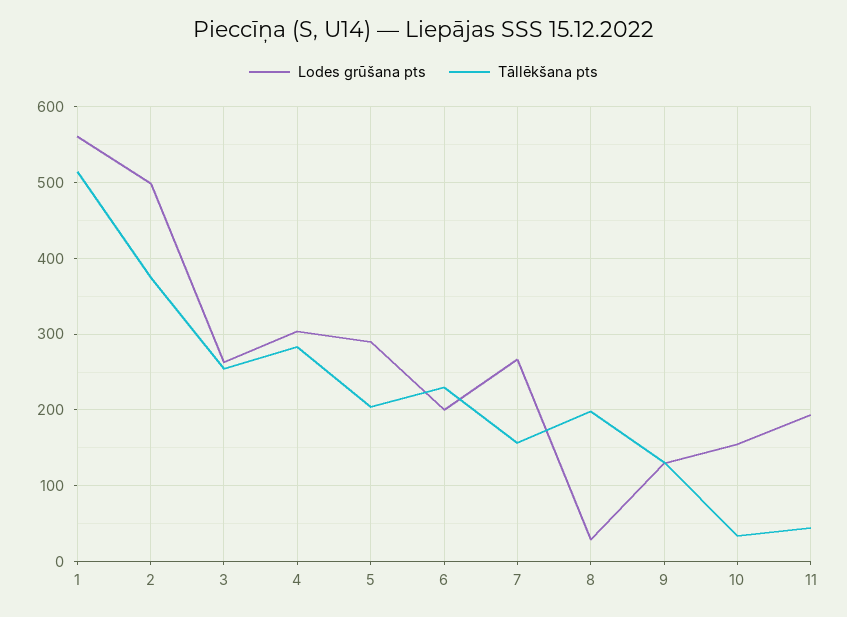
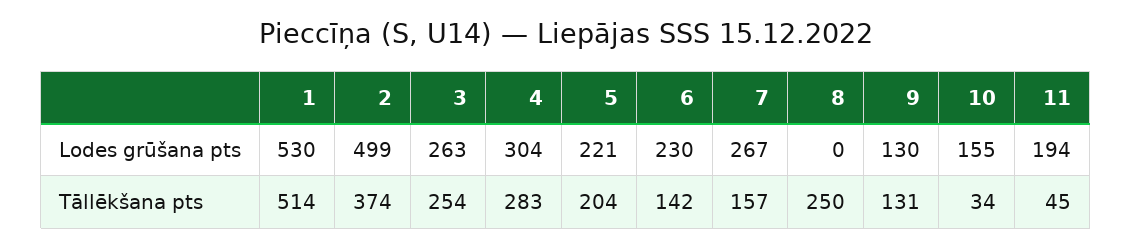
  {
    "Lodes grūšana pts": {
-     "1": 560,
+     "1": 530,
      "2": 499,
      "3": 263,
      "4": 304,
-     "5": 290,
+     "5": 221,
-     "6": 200,
+     "6": 230,
      "7": 267,
-     "8": 30,
+     "8": 0,
      "9": 130,
      "10": 155,
      "11": 194
    },
    "Tāllēkšana pts": {
      "1": 514,
      "2": 374,
      "3": 254,
      "4": 283,
      "5": 204,
-     "6": 230,
+     "6": 142,
      "7": 157,
-     "8": 200,
+     "8": 250,
      "9": 131,
      "10": 34,
      "11": 45
    }
  }

